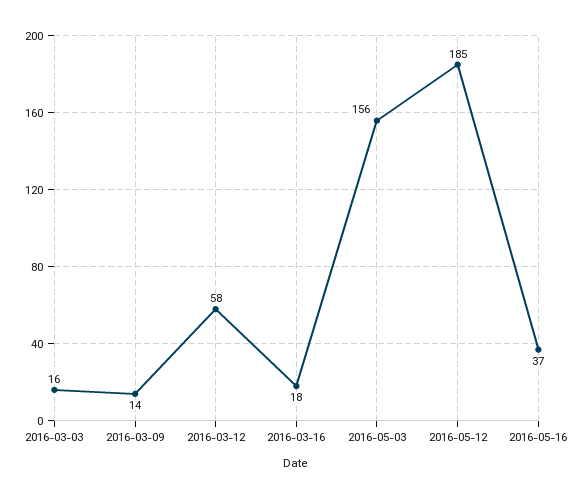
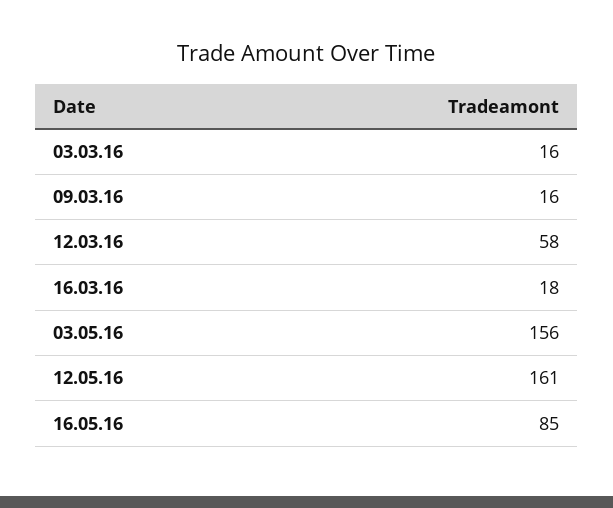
  {
    "2016-03-03": 16,
-   "2016-03-09": 14,
+   "2016-03-09": 16,
    "2016-03-12": 58,
    "2016-03-16": 18,
    "2016-05-03": 156,
-   "2016-05-12": 185,
+   "2016-05-12": 161,
-   "2016-05-16": 37
+   "2016-05-16": 85
  }

